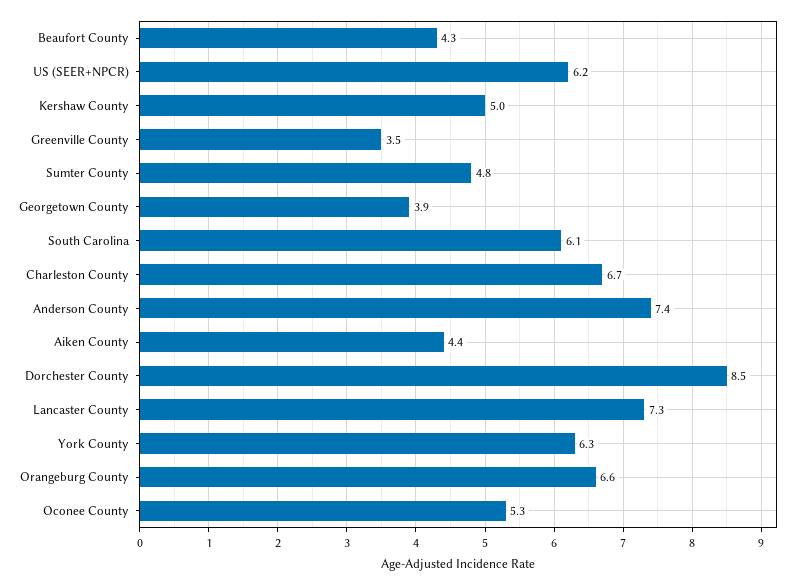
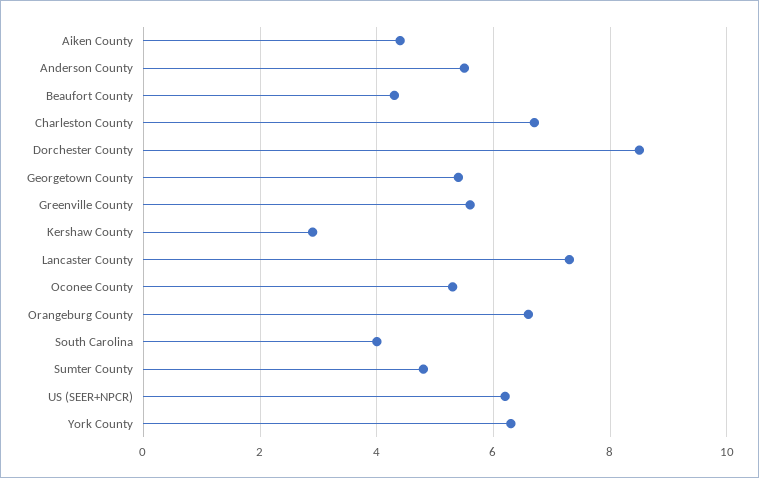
  {
    "Beaufort County": 4.3,
    "US (SEER+NPCR)": 6.2,
-   "Kershaw County": 5,
+   "Kershaw County": 3,
-   "Greenville County": 3.5,
+   "Greenville County": 5.5,
    "Sumter County": 4.8,
-   "Georgetown County": 3.9,
+   "Georgetown County": 5.5,
-   "South Carolina": 6.1,
+   "South Carolina": 4,
    "Charleston County": 6.7,
-   "Anderson County": 7.4,
+   "Anderson County": 5.5,
    "Aiken County": 4.4,
    "Dorchester County": 8.5,
    "Lancaster County": 7.3,
    "York County": 6.3,
    "Orangeburg County": 6.6,
    "Oconee County": 5.3
  }

